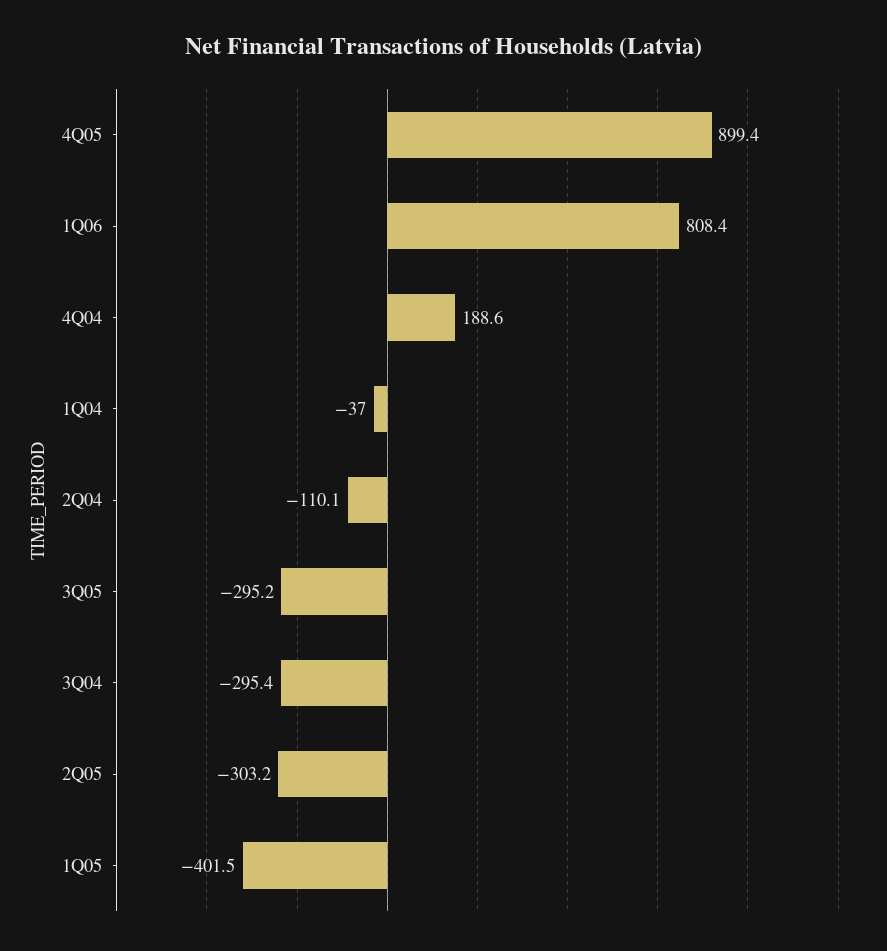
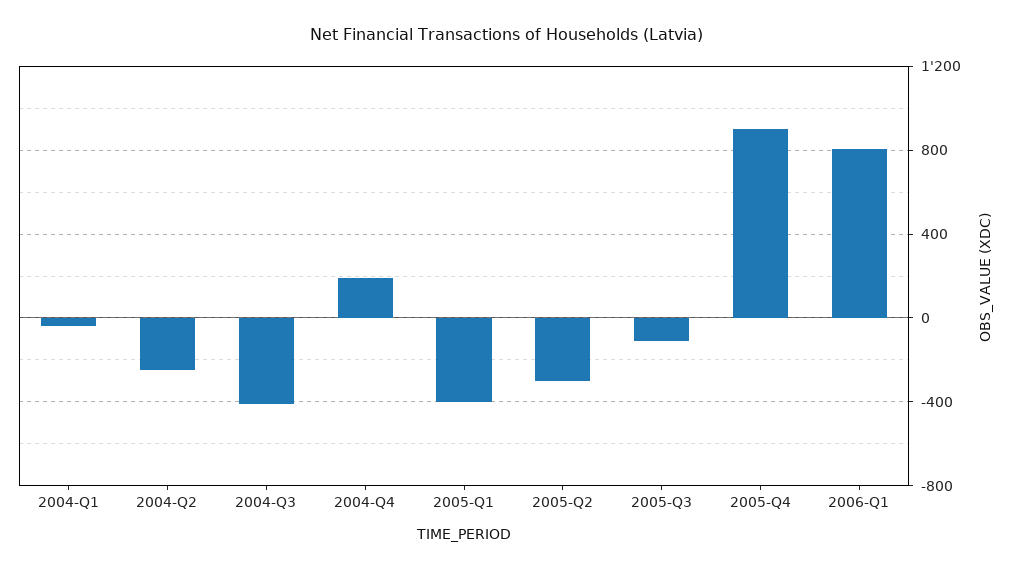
  {
    "4Q05": 899.4,
    "1Q06": 808.4,
    "4Q04": 188.6,
    "1Q04": -37,
-   "2Q04": -110.1,
+   "2Q04": -250,
-   "3Q05": -295.2,
+   "3Q05": -100,
-   "3Q04": -295.4,
+   "3Q04": -400,
    "2Q05": -303.2,
    "1Q05": -401.5
  }

